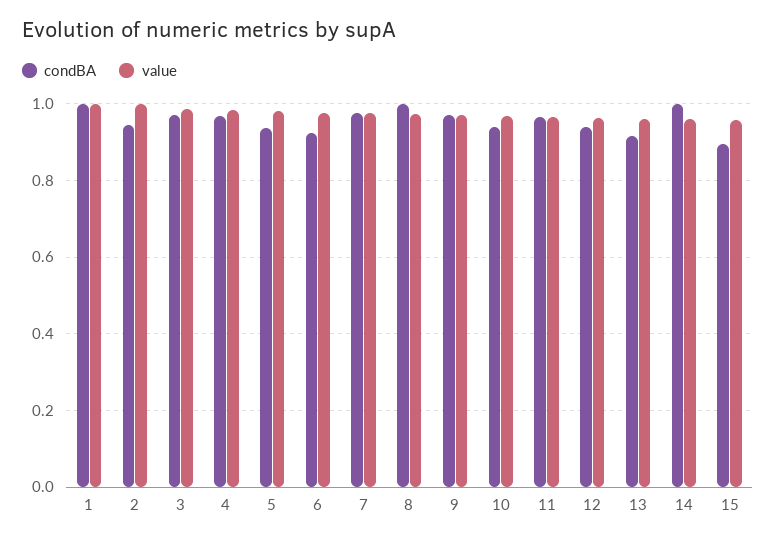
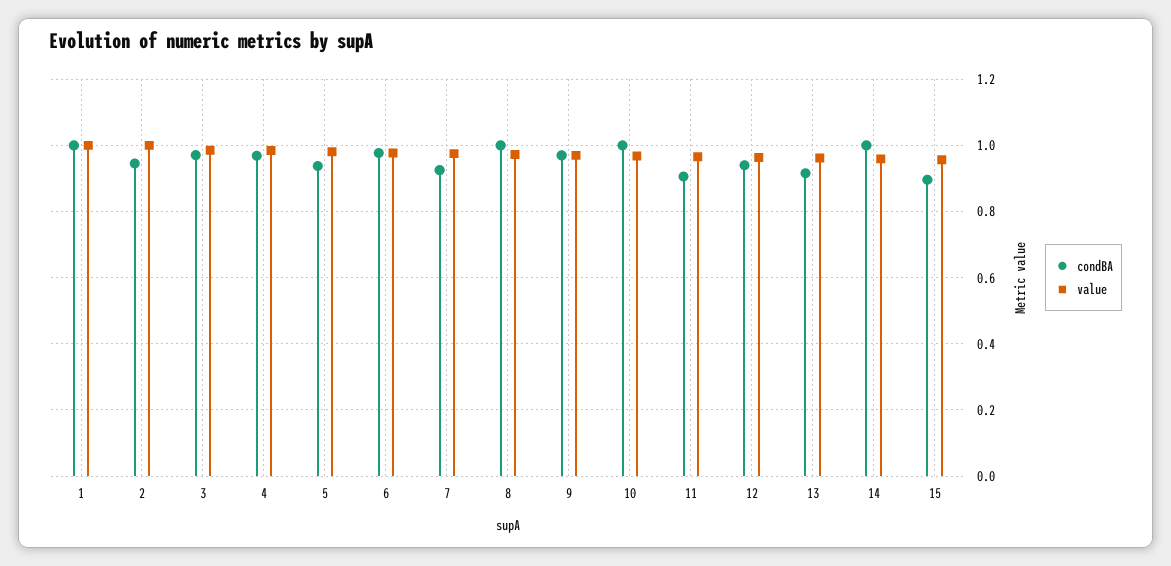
  {
    "condBA": {
      "1": 1,
      "2": 0.94,
      "3": 0.98,
      "4": 0.96,
      "5": 0.94,
-     "6": 0.92,
+     "6": 0.98,
-     "7": 0.98,
+     "7": 0.92,
      "8": 1,
      "9": 0.96,
-     "10": 0.94,
+     "10": 1,
-     "11": 0.96,
+     "11": 0.9,
      "12": 0.94,
      "13": 0.92,
      "14": 1,
      "15": 0.9
    },
    "value": {
      "1": 1,
      "2": 1,
      "3": 0.98,
      "4": 0.98,
      "5": 0.98,
      "6": 0.98,
      "7": 0.98,
      "8": 0.98,
      "9": 0.96,
      "10": 0.96,
      "11": 0.96,
      "12": 0.96,
      "13": 0.96,
      "14": 0.96,
      "15": 0.96
    }
  }

